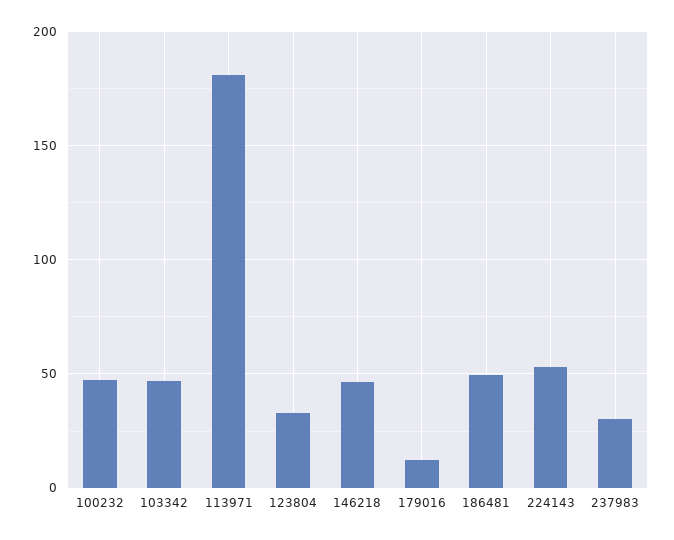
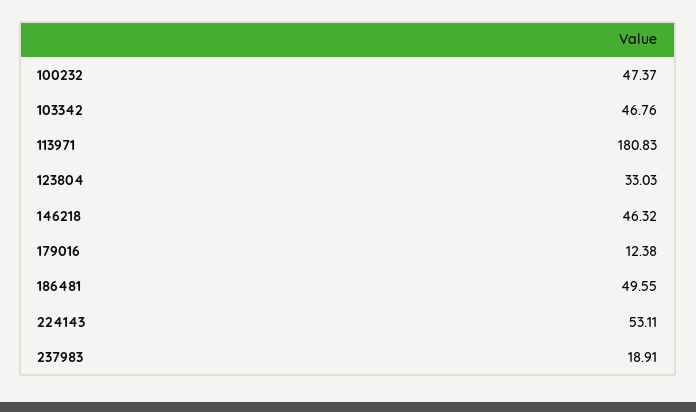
  {
    "100232": 47.37,
    "103342": 46.76,
    "113971": 180.83,
    "123804": 33.03,
    "146218": 46.32,
    "179016": 12.38,
    "186481": 49.55,
    "224143": 53.11,
-   "237983": 30
+   "237983": 18.91
  }

